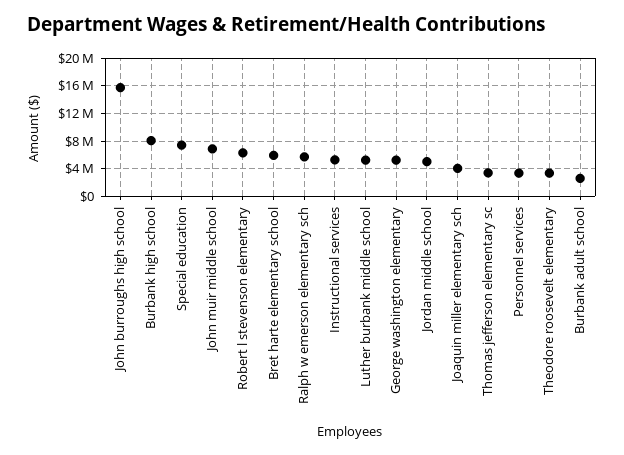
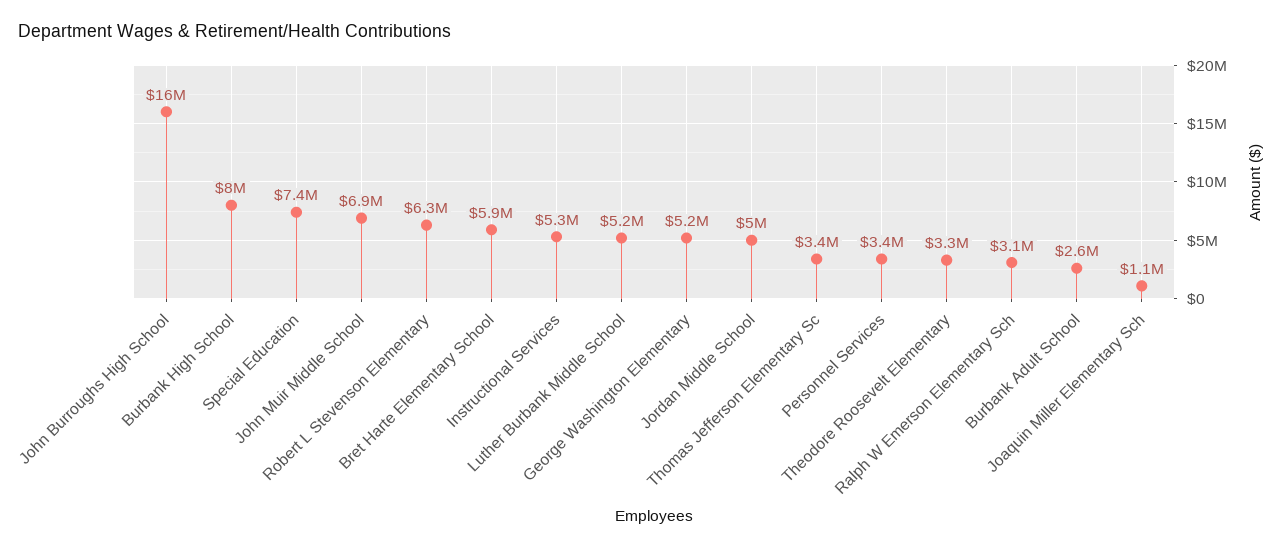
  {
    "John burroughs high school": 16000000,
    "Burbank high school": 8000000,
    "Special education": 7400000,
    "John muir middle school": 6900000,
    "Robert l stevenson elementary": 6300000,
    "Bret harte elementary school": 5900000,
-   "Ralph w emerson elementary sch": 6000000,
+   "Ralph w emerson elementary sch": 3100000,
    "Instructional services": 5300000,
    "Luther burbank middle school": 5200000,
    "George washington elementary": 5200000,
    "Jordan middle school": 5000000,
-   "Joaquin miller elementary sch": 4000000,
+   "Joaquin miller elementary sch": 1100000,
    "Thomas jefferson elementary sc": 3400000,
    "Personnel services": 3400000,
    "Theodore roosevelt elementary": 3300000,
    "Burbank adult school": 2600000
  }

